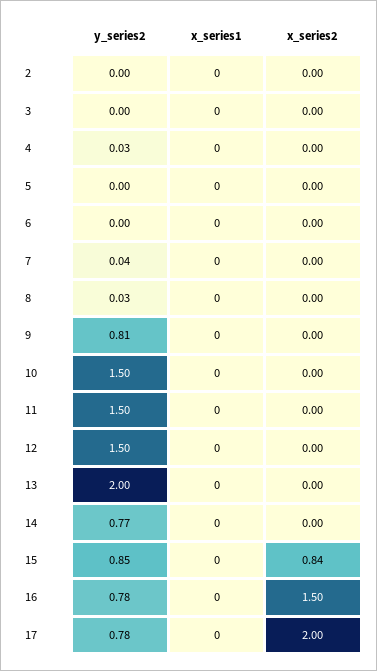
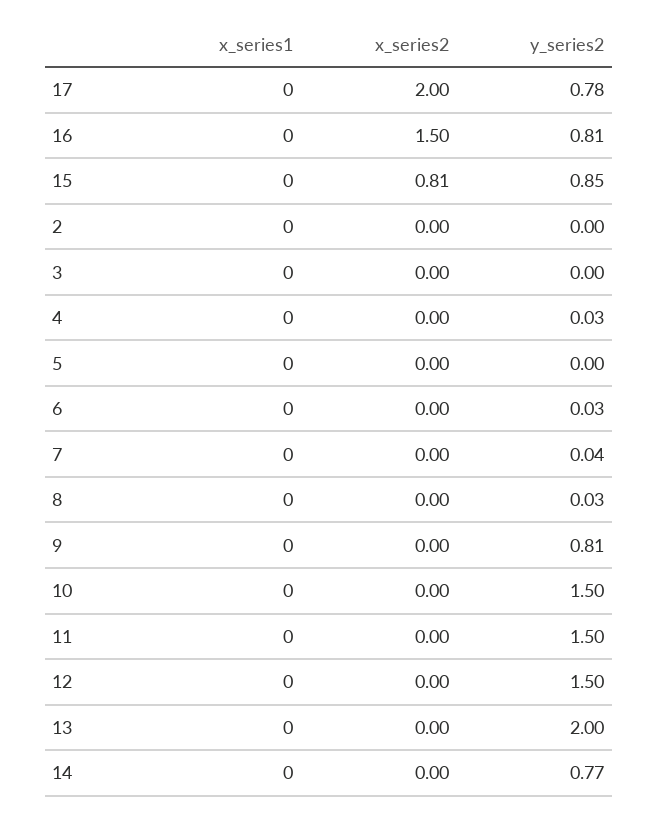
  {
    "y_series2": {
      "2": 0,
      "3": 0,
      "4": 0.03,
      "5": 0,
-     "6": 0,
+     "6": 0.03,
      "7": 0.04,
      "8": 0.03,
      "9": 0.81,
      "10": 1.5,
      "11": 1.5,
      "12": 1.5,
      "13": 2,
      "14": 0.77,
      "15": 0.85,
-     "16": 0.78,
+     "16": 0.81,
      "17": 0.78
    },
    "x_series1": {
      "2": 0,
      "3": 0,
      "4": 0,
      "5": 0,
      "6": 0,
      "7": 0,
      "8": 0,
      "9": 0,
      "10": 0,
      "11": 0,
      "12": 0,
      "13": 0,
      "14": 0,
      "15": 0,
      "16": 0,
      "17": 0
    },
    "x_series2": {
      "2": 0,
      "3": 0,
      "4": 0,
      "5": 0,
      "6": 0,
      "7": 0,
      "8": 0,
      "9": 0,
      "10": 0,
      "11": 0,
      "12": 0,
      "13": 0,
      "14": 0,
-     "15": 0.84,
+     "15": 0.81,
      "16": 1.5,
      "17": 2
    }
  }

